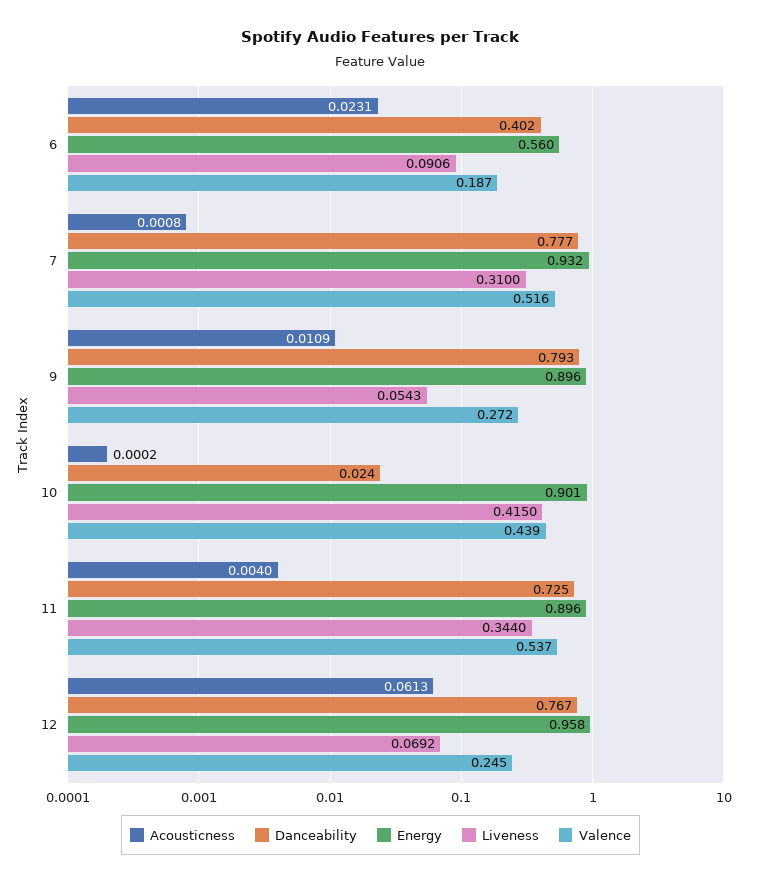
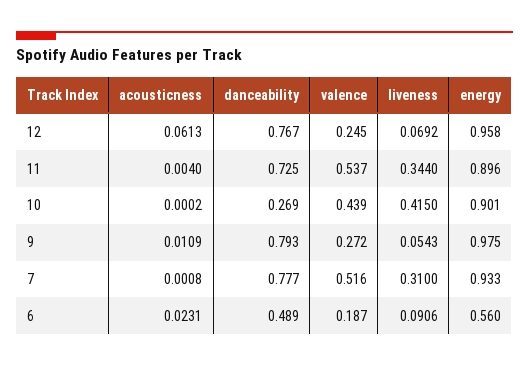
  {
    "Acousticness": {
      "6": 0.0231,
      "7": 0.0008,
      "9": 0.0109,
      "10": 0.0002,
      "11": 0.004,
      "12": 0.0613
    },
    "Danceability": {
-     "6": 0.402,
+     "6": 0.489,
      "7": 0.777,
      "9": 0.793,
-     "10": 0.024,
+     "10": 0.269,
      "11": 0.725,
      "12": 0.767
    },
    "Energy": {
      "6": 0.56,
-     "7": 0.932,
+     "7": 0.933,
-     "9": 0.896,
+     "9": 0.975,
      "10": 0.901,
      "11": 0.896,
      "12": 0.958
    },
    "Liveness": {
      "6": 0.0906,
      "7": 0.31,
      "9": 0.0543,
      "10": 0.415,
      "11": 0.344,
      "12": 0.0692
    },
    "Valence": {
      "6": 0.187,
      "7": 0.516,
      "9": 0.272,
      "10": 0.439,
      "11": 0.537,
      "12": 0.245
    }
  }

